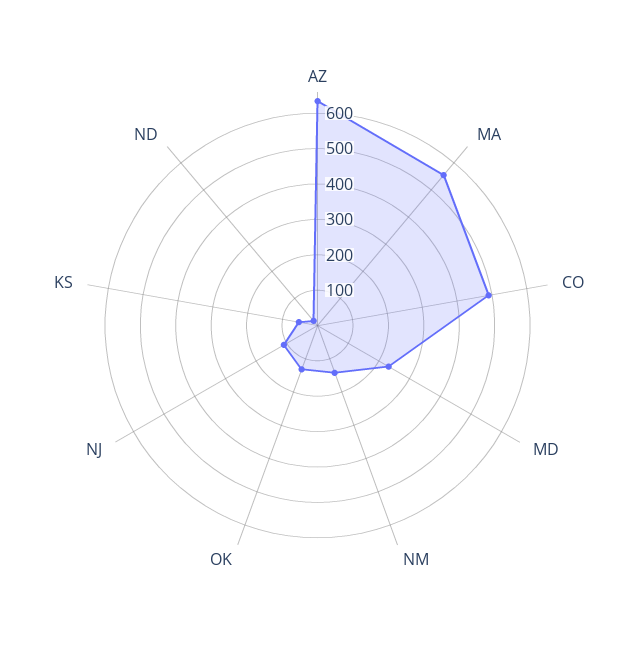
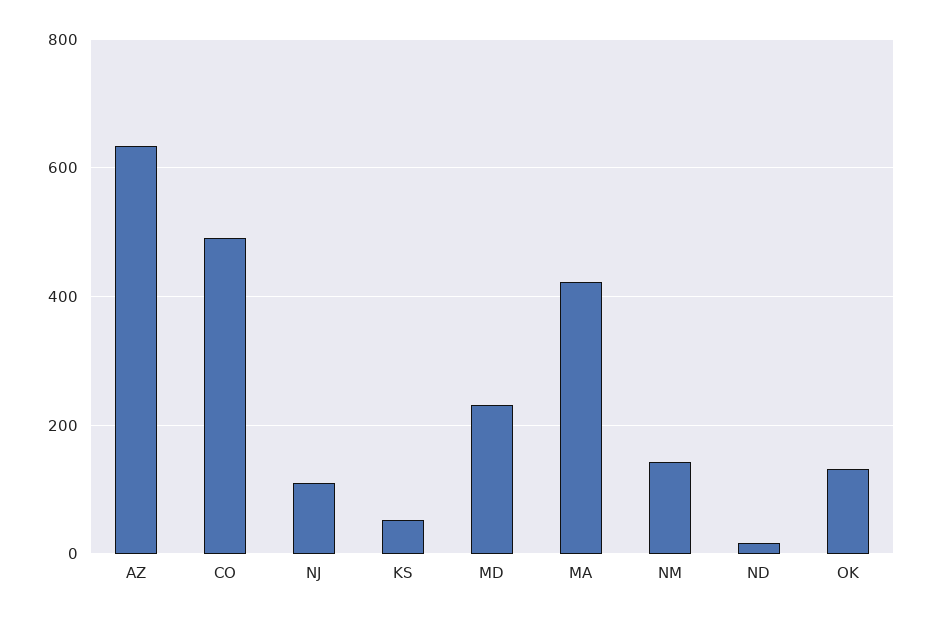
  {
    "AZ": 640,
-   "MA": 550,
+   "MA": 420,
    "CO": 500,
    "MD": 240,
    "NM": 140,
    "OK": 140,
    "NJ": 100,
    "KS": 60,
    "ND": 20
  }

